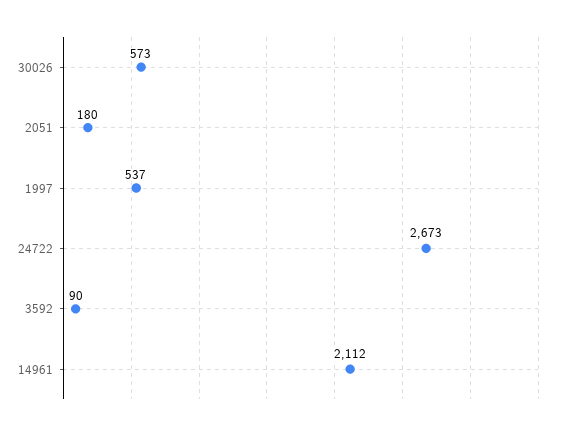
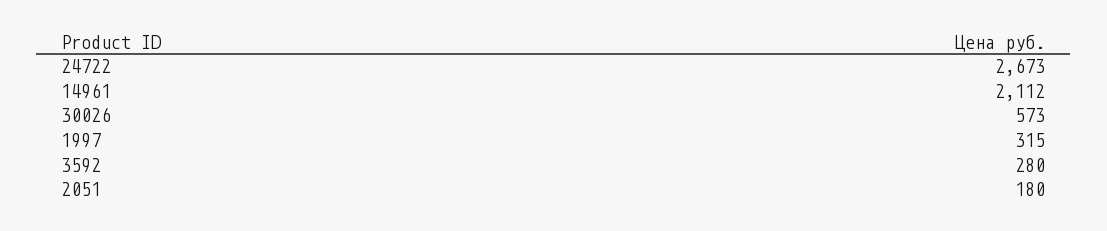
  {
    "30026": 573,
    "2051": 180,
-   "1997": 537,
+   "1997": 315,
    "24722": 2673,
-   "3592": 90,
+   "3592": 280,
    "14961": 2112
  }

